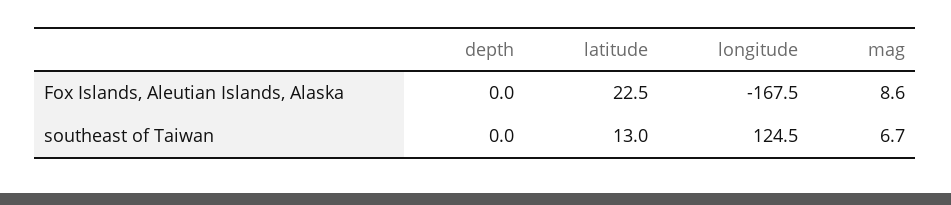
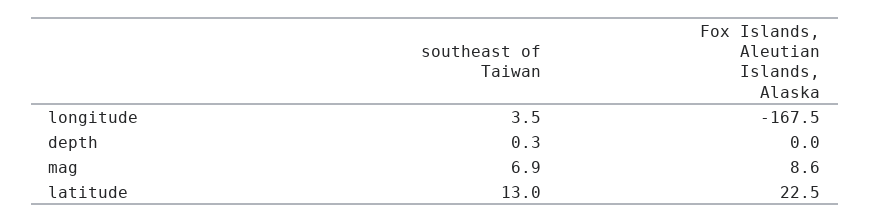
  {
    "depth": {
      "Fox Islands, Aleutian Islands, Alaska": 0,
-     "southeast of Taiwan": 0
+     "southeast of Taiwan": 0.3
    },
    "latitude": {
      "Fox Islands, Aleutian Islands, Alaska": 22.5,
      "southeast of Taiwan": 13
    },
    "longitude": {
      "Fox Islands, Aleutian Islands, Alaska": -167.5,
-     "southeast of Taiwan": 124.5
+     "southeast of Taiwan": 3.5
    },
    "mag": {
      "Fox Islands, Aleutian Islands, Alaska": 8.6,
-     "southeast of Taiwan": 6.7
+     "southeast of Taiwan": 6.9
    }
  }

